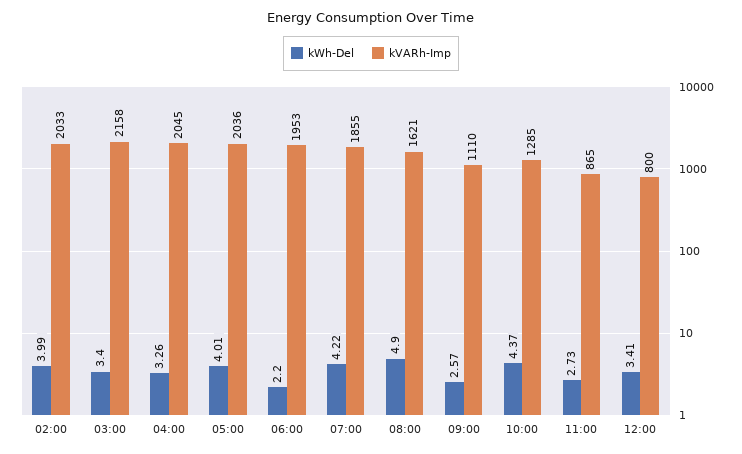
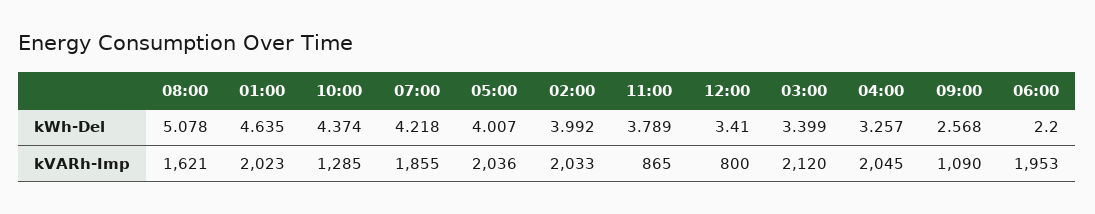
  {
    "kWh-Del": {
      "02:00": 3.992,
      "03:00": 3.399,
      "04:00": 3.257,
      "05:00": 4.007,
      "06:00": 2.2,
      "07:00": 4.218,
-     "08:00": 4.9,
+     "08:00": 5.078,
      "09:00": 2.568,
      "10:00": 4.374,
-     "11:00": 2.73,
+     "11:00": 3.789,
-     "12:00": 3.41
+     "12:00": 3.41,
+     "01:00": 4.635
    },
    "kVARh-Imp": {
      "02:00": 2033,
-     "03:00": 2158,
+     "03:00": 2120,
      "04:00": 2045,
      "05:00": 2036,
      "06:00": 1953,
      "07:00": 1855,
      "08:00": 1621,
-     "09:00": 1110,
+     "09:00": 1090,
      "10:00": 1285,
      "11:00": 865,
-     "12:00": 800
+     "12:00": 800,
+     "01:00": 2023
    }
  }

